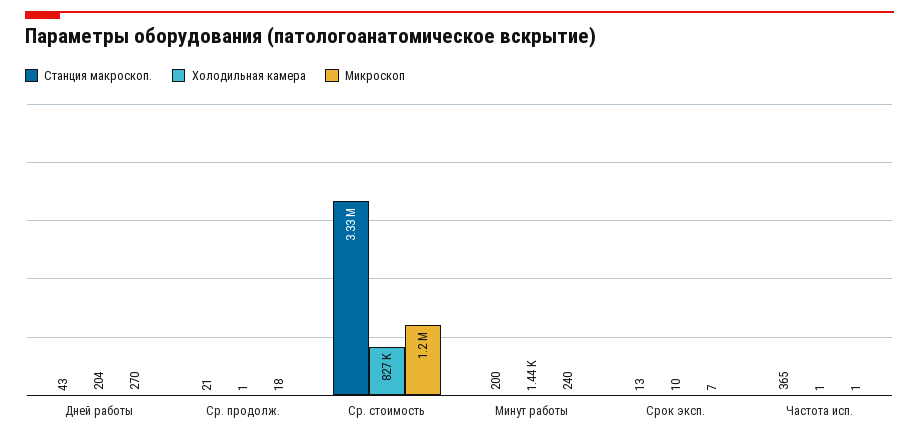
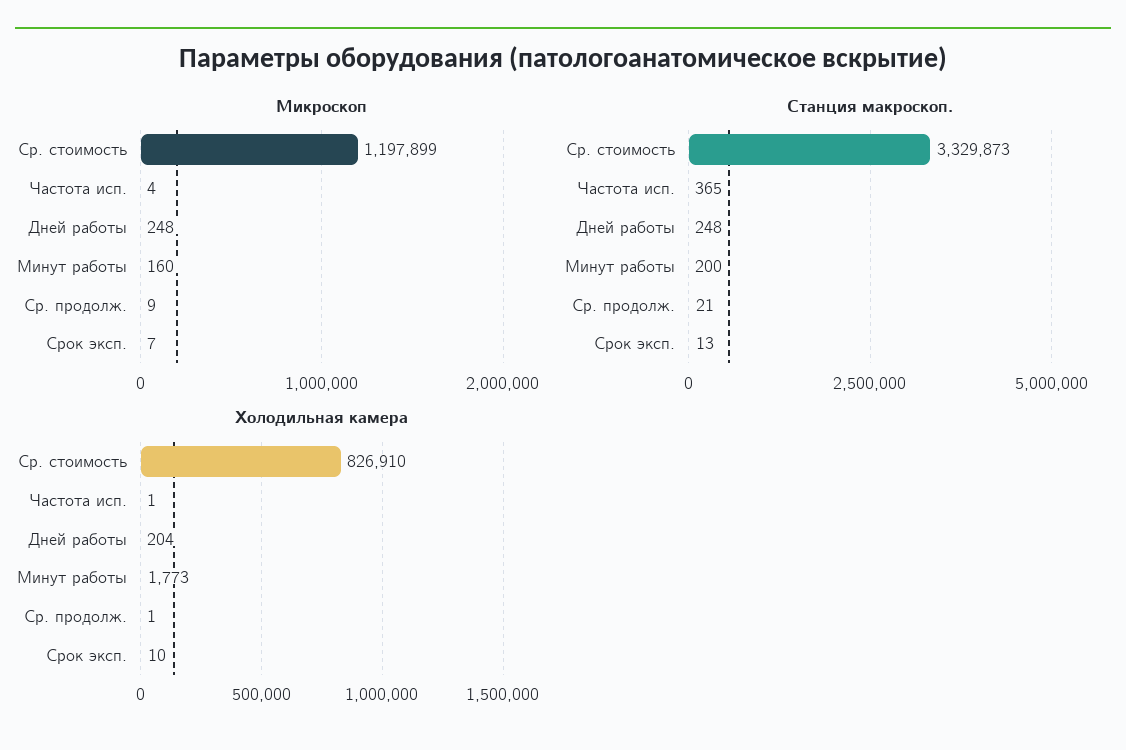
  {
    "Станция макроскоп.": {
-     "Дней работы": 43,
+     "Дней работы": 248,
      "Ср. продолж.": 21,
      "Ср. стоимость": 3329873,
      "Минут работы": 200,
      "Срок эксп.": 13,
      "Частота исп.": 365
    },
    "Холодильная камера": {
      "Дней работы": 204,
      "Ср. продолж.": 1,
      "Ср. стоимость": 826910,
-     "Минут работы": 1440,
+     "Минут работы": 1773,
      "Срок эксп.": 10,
      "Частота исп.": 1
    },
    "Микроскоп": {
-     "Дней работы": 270,
+     "Дней работы": 248,
-     "Ср. продолж.": 18,
+     "Ср. продолж.": 9,
      "Ср. стоимость": 1197899,
-     "Минут работы": 240,
+     "Минут работы": 160,
      "Срок эксп.": 7,
-     "Частота исп.": 1
+     "Частота исп.": 4
    }
  }

